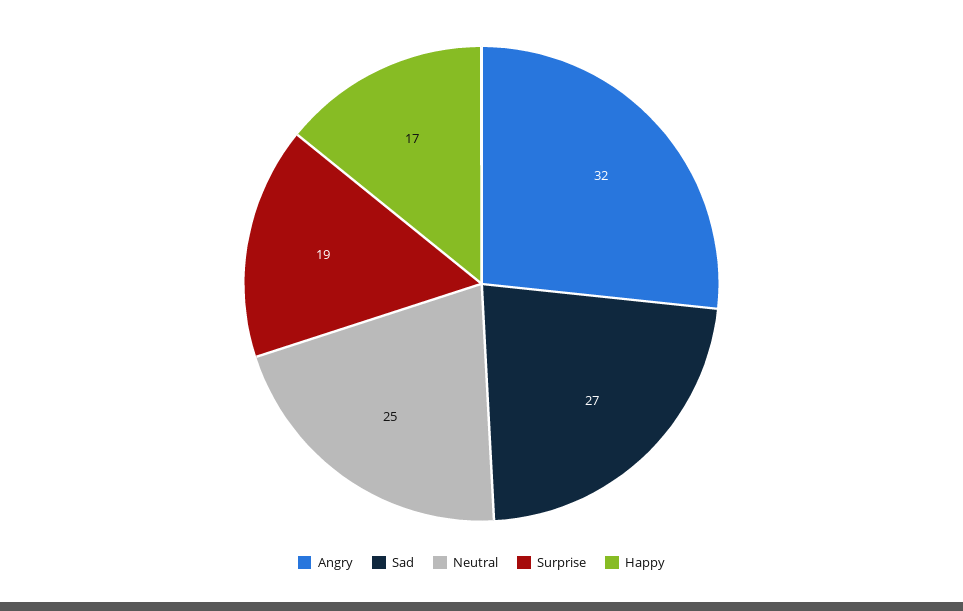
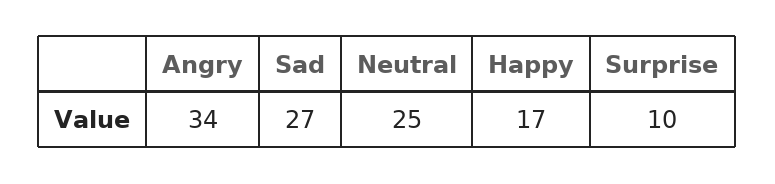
  {
-   "Angry": 32,
+   "Angry": 34,
    "Sad": 27,
    "Neutral": 25,
-   "Surprise": 19,
+   "Surprise": 10,
    "Happy": 17
  }

